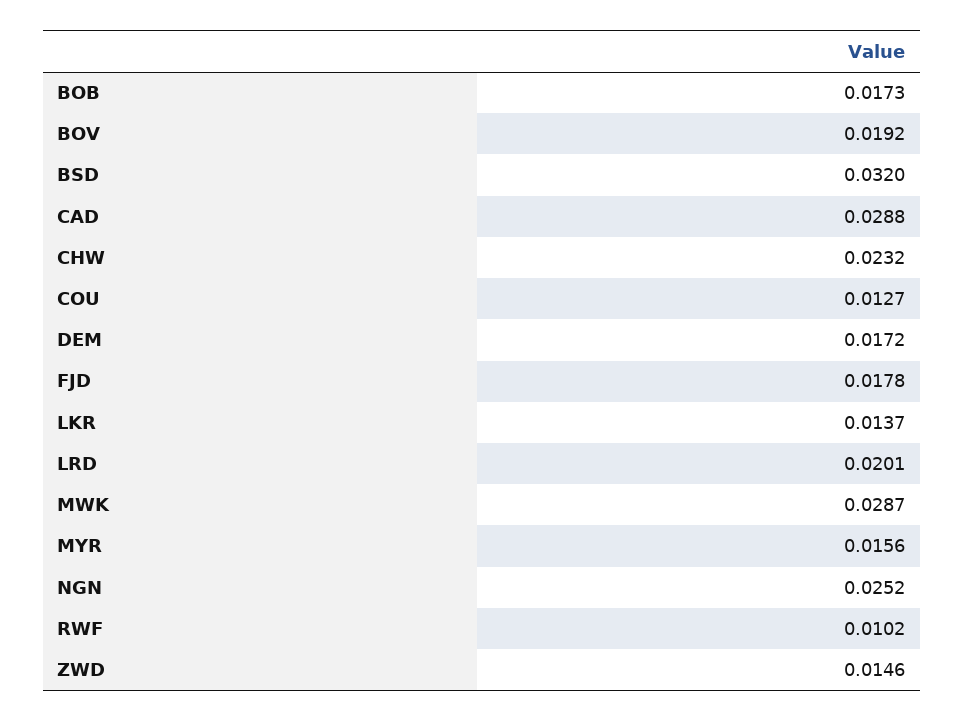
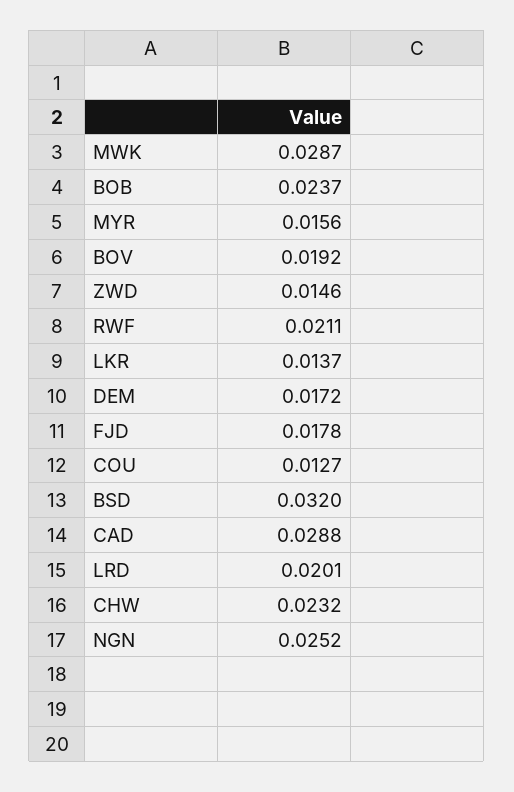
  {
-   "BOB": 0.0173,
+   "BOB": 0.0237,
    "BOV": 0.0192,
    "BSD": 0.032,
    "CAD": 0.0288,
    "CHW": 0.0232,
    "COU": 0.0127,
    "DEM": 0.0172,
    "FJD": 0.0178,
    "LKR": 0.0137,
    "LRD": 0.0201,
    "MWK": 0.0287,
    "MYR": 0.0156,
    "NGN": 0.0252,
-   "RWF": 0.0102,
+   "RWF": 0.0211,
    "ZWD": 0.0146
  }

